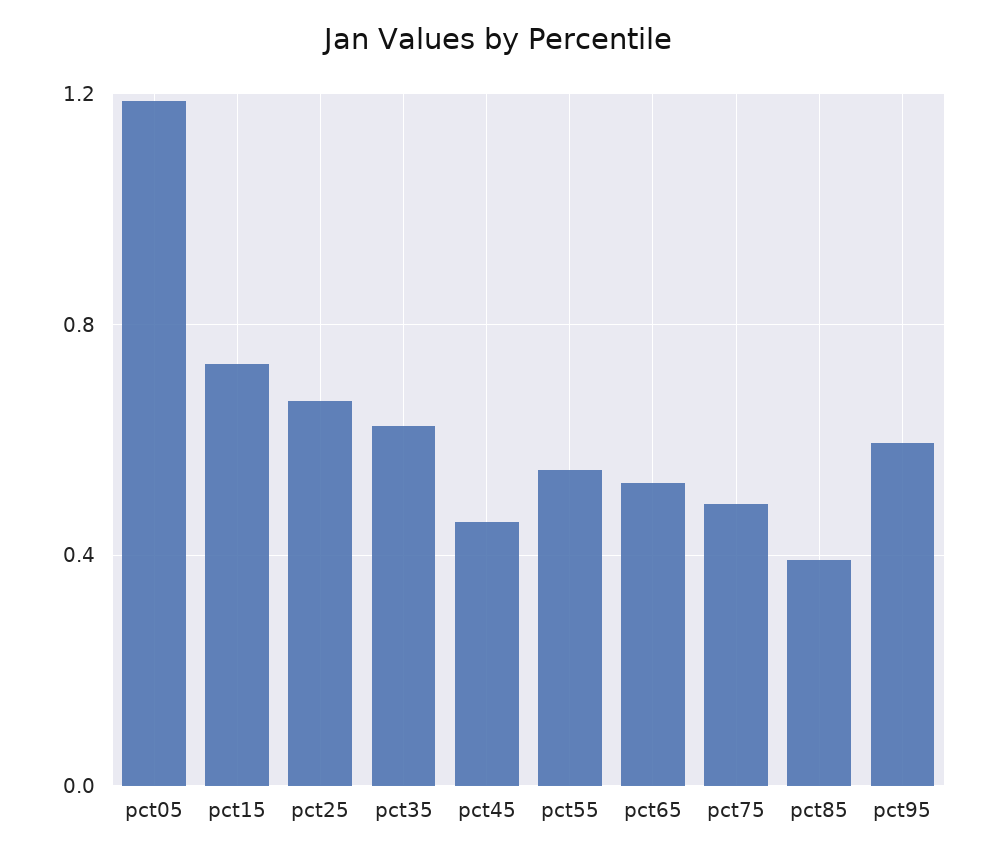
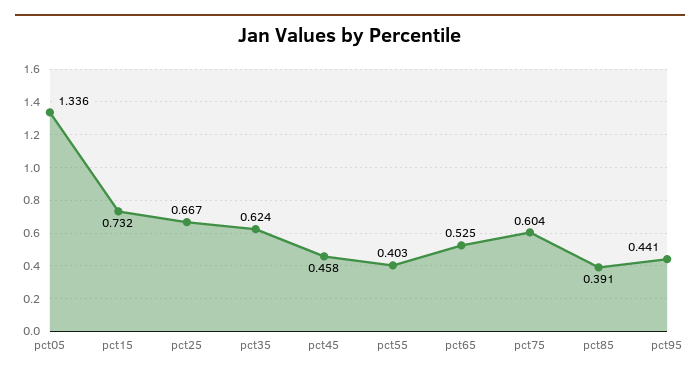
  {
-   "pct05": 1.2,
+   "pct05": 1.336,
    "pct15": 0.732,
    "pct25": 0.667,
    "pct35": 0.624,
    "pct45": 0.458,
-   "pct55": 0.55,
+   "pct55": 0.403,
    "pct65": 0.525,
-   "pct75": 0.5,
+   "pct75": 0.604,
    "pct85": 0.391,
-   "pct95": 0.6
+   "pct95": 0.441
  }

